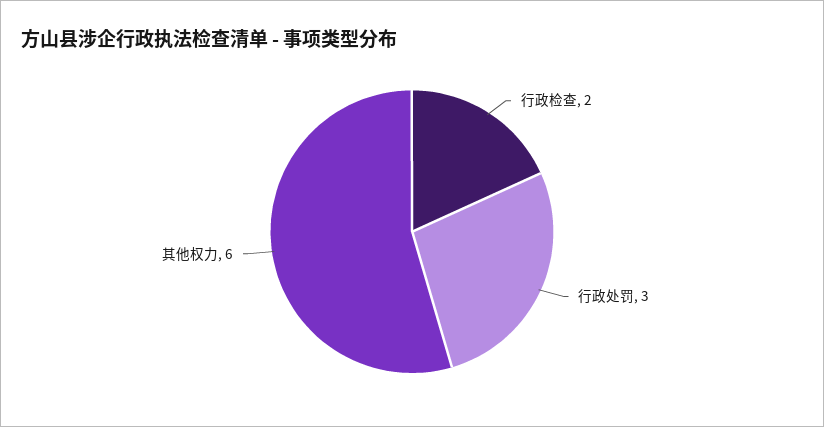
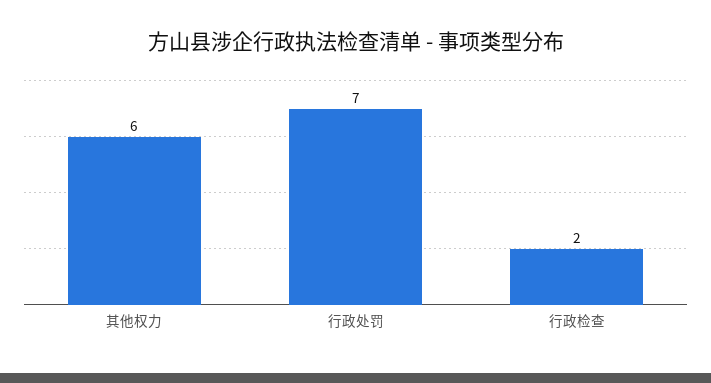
  {
    "行政检查": 2,
-   "行政处罚": 3,
+   "行政处罚": 7,
    "其他权力": 6
  }

